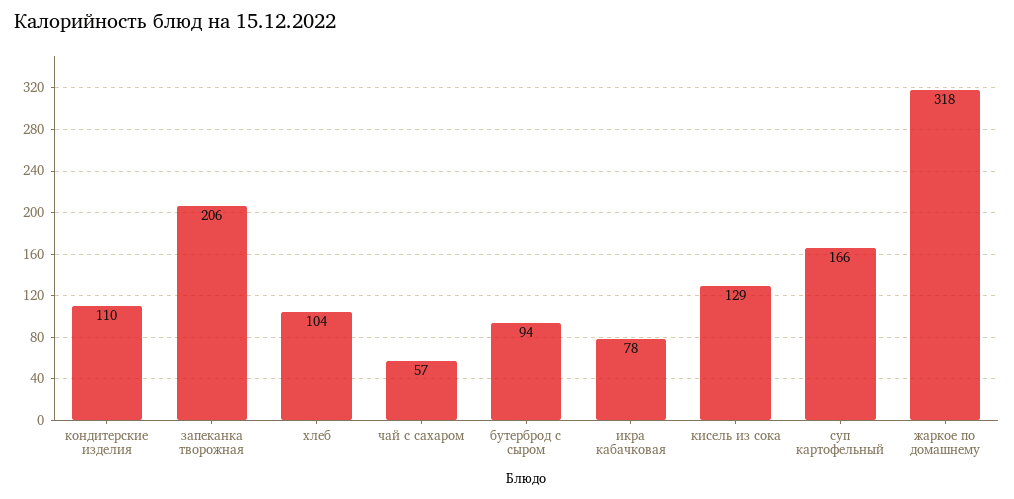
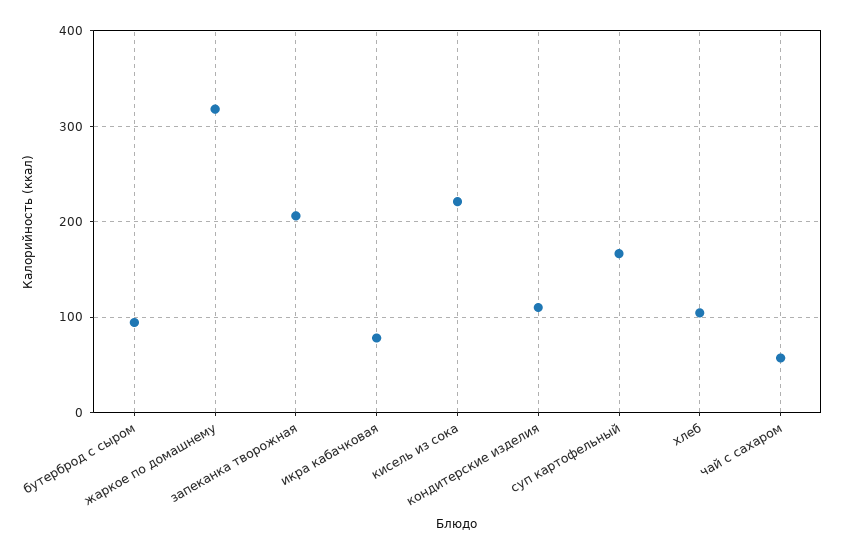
  {
    "кондитерские изделия": 110,
    "запеканка творожная": 206,
    "хлеб": 104,
    "чай с сахаром": 57,
    "бутерброд с сыром": 94,
    "икра кабачковая": 78,
-   "кисель из сока": 129,
+   "кисель из сока": 220,
    "суп картофельный": 166,
    "жаркое по домашнему": 318
  }

